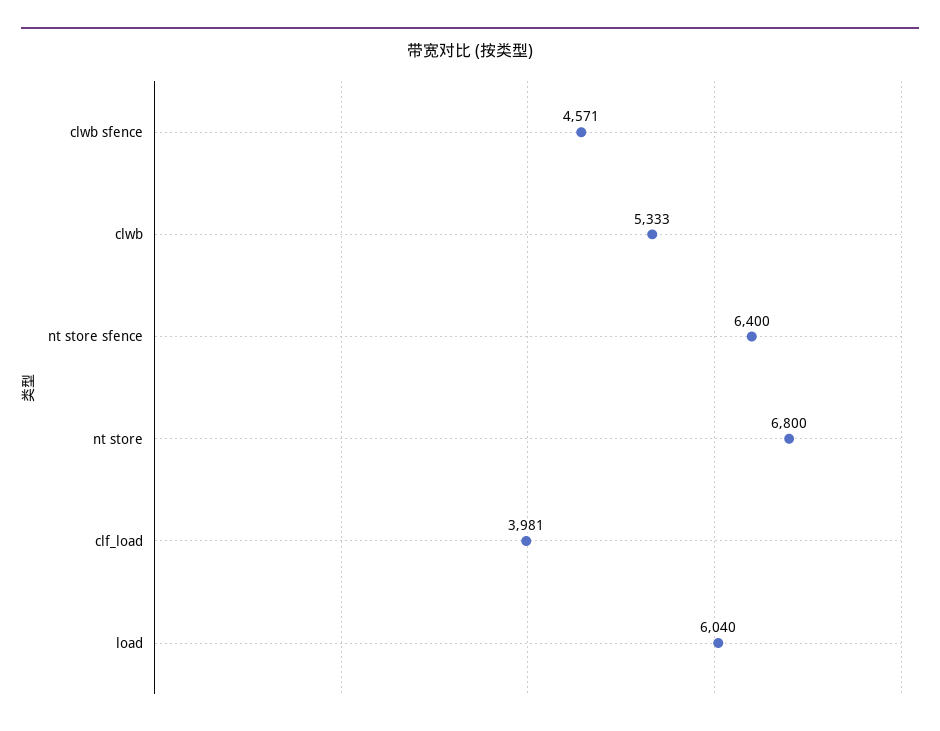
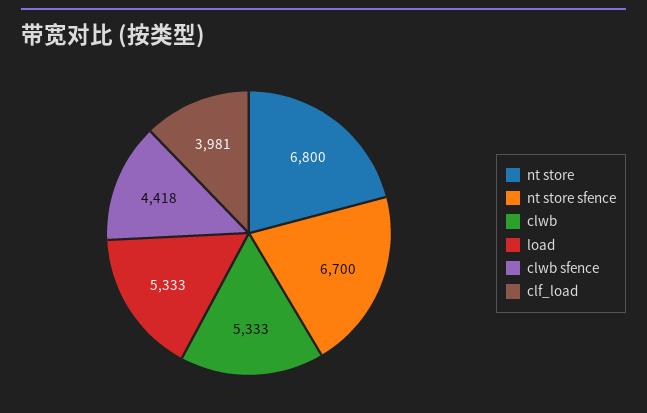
  {
-   "clwb sfence": 4571,
+   "clwb sfence": 4418,
    "clwb": 5333,
-   "nt store sfence": 6400,
+   "nt store sfence": 6700,
    "nt store": 6800,
    "clf_load": 3981,
-   "load": 6040
+   "load": 5333
  }

